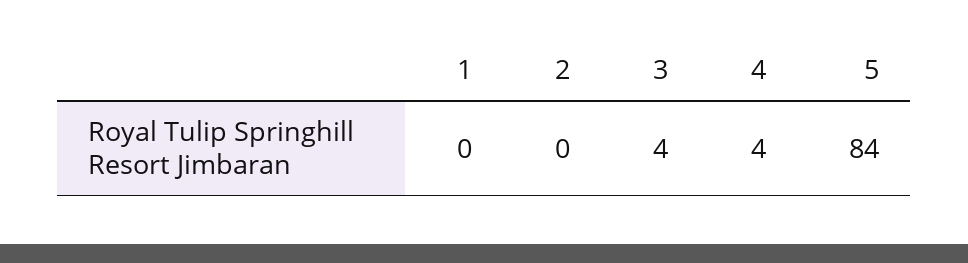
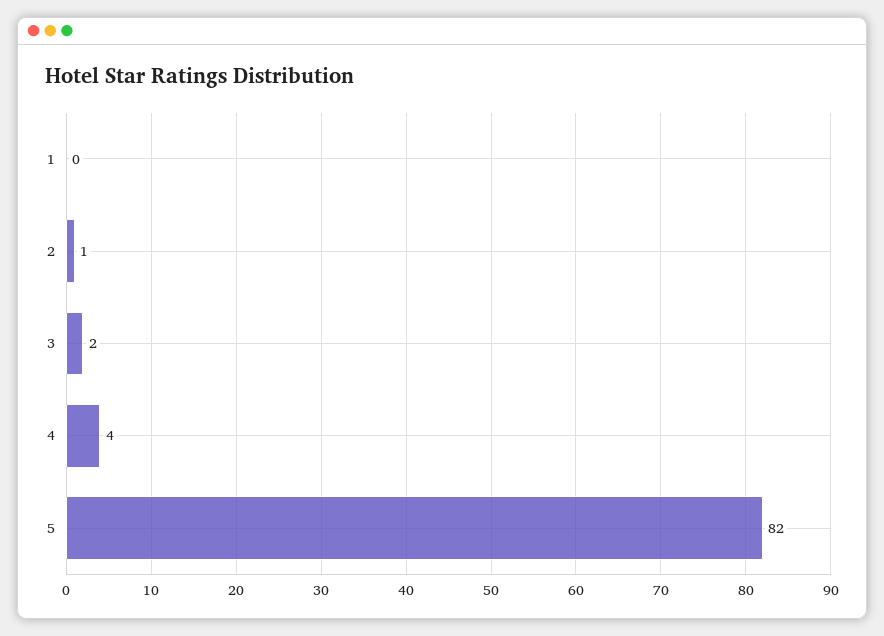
  {
    "1": 0,
-   "2": 0,
+   "2": 1,
-   "3": 4,
+   "3": 2,
    "4": 4,
-   "5": 84
+   "5": 82
  }

